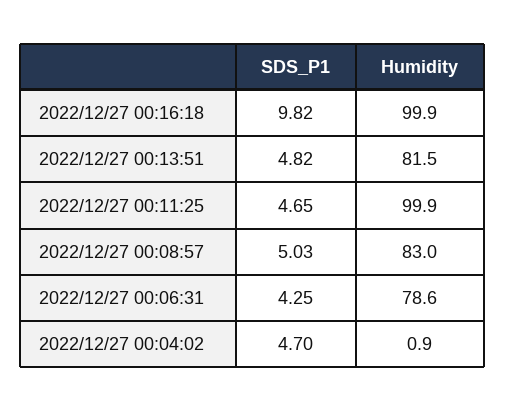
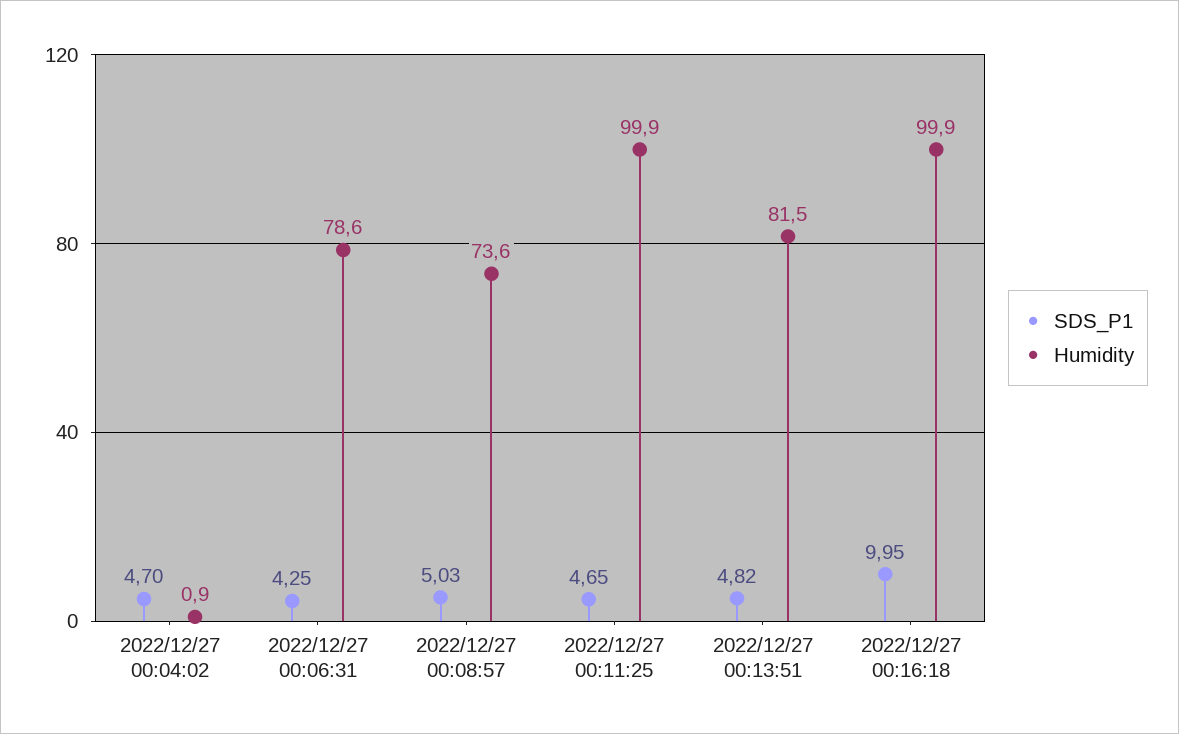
  {
    "SDS_P1": {
-     "2022/12/27 00:16:18": 9.82,
+     "2022/12/27 00:16:18": 9.95,
      "2022/12/27 00:13:51": 4.82,
      "2022/12/27 00:11:25": 4.65,
      "2022/12/27 00:08:57": 5.03,
      "2022/12/27 00:06:31": 4.25,
      "2022/12/27 00:04:02": 4.7
    },
    "Humidity": {
      "2022/12/27 00:16:18": 99.9,
      "2022/12/27 00:13:51": 81.5,
      "2022/12/27 00:11:25": 99.9,
-     "2022/12/27 00:08:57": 83,
+     "2022/12/27 00:08:57": 73.6,
      "2022/12/27 00:06:31": 78.6,
      "2022/12/27 00:04:02": 0.9
    }
  }

